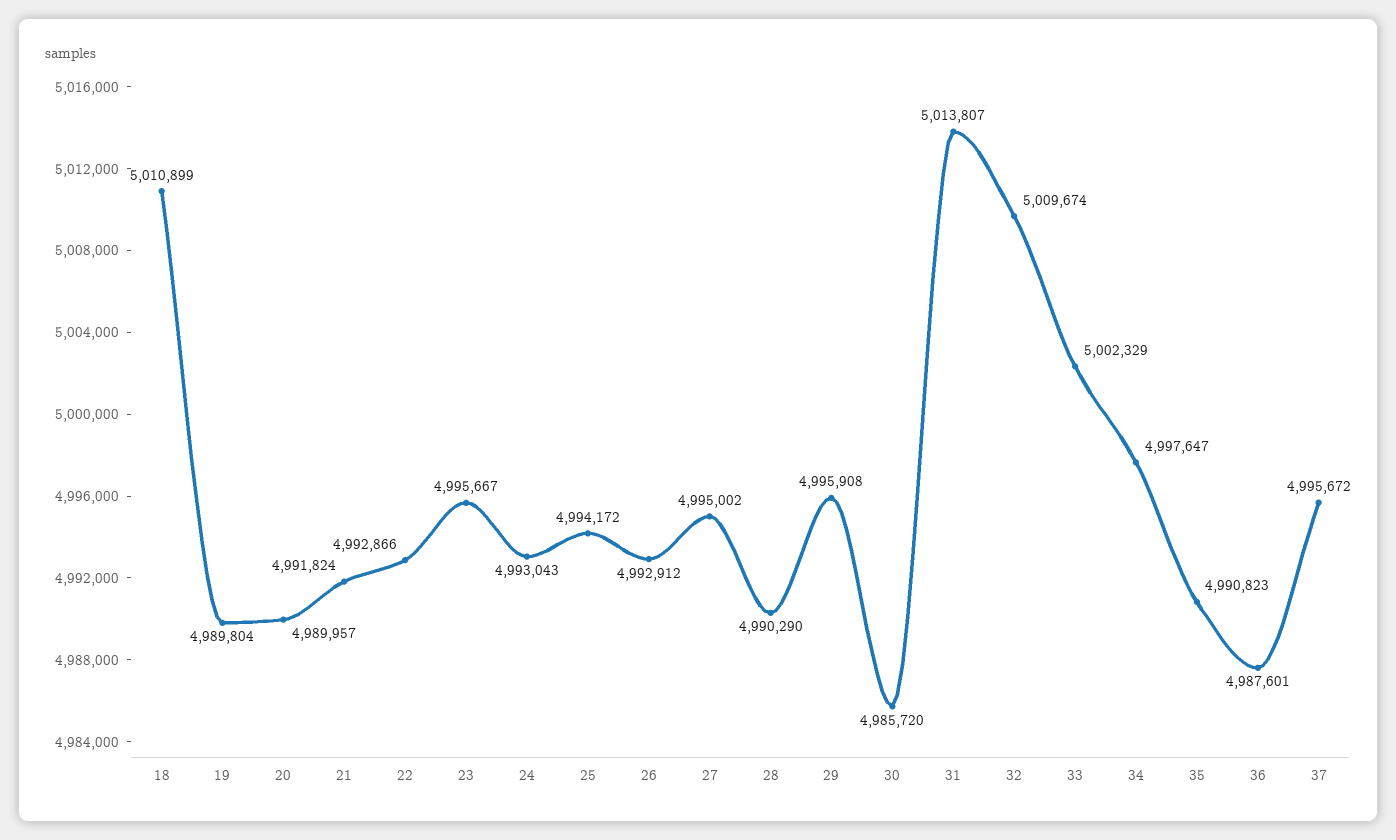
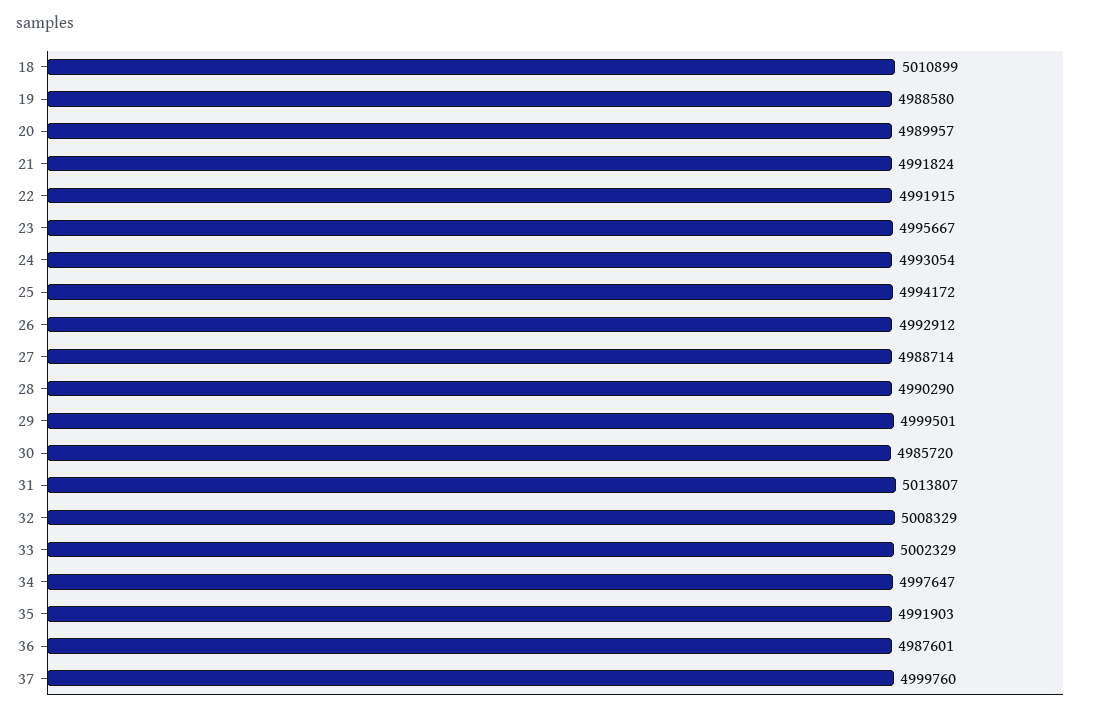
  {
    "18": 5010899,
-   "19": 4989804,
+   "19": 4988580,
    "20": 4989957,
    "21": 4991824,
-   "22": 4992866,
+   "22": 4991915,
    "23": 4995667,
-   "24": 4993043,
+   "24": 4993054,
    "25": 4994172,
    "26": 4992912,
-   "27": 4995002,
+   "27": 4988714,
    "28": 4990290,
-   "29": 4995908,
+   "29": 4999501,
    "30": 4985720,
    "31": 5013807,
-   "32": 5009674,
+   "32": 5008329,
    "33": 5002329,
    "34": 4997647,
-   "35": 4990823,
+   "35": 4991903,
    "36": 4987601,
-   "37": 4995672
+   "37": 4999760
  }

